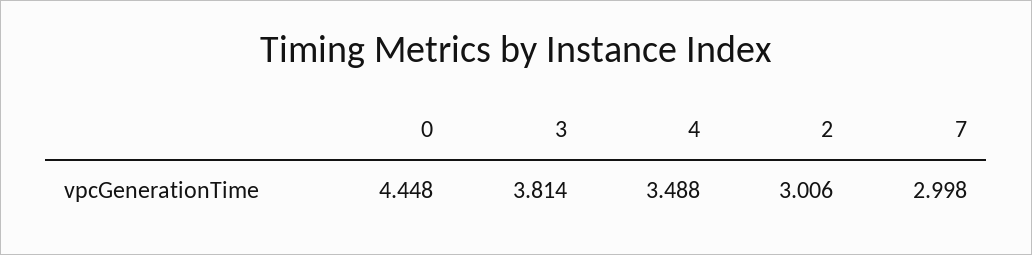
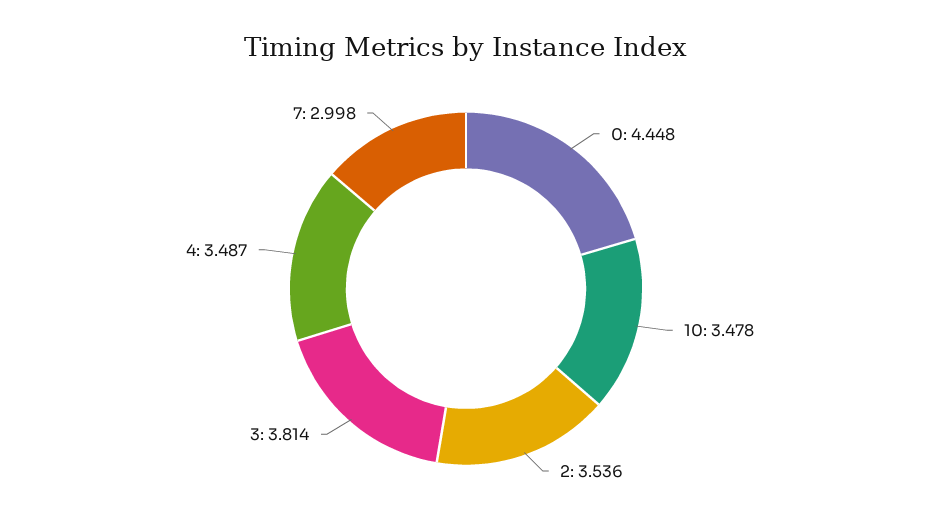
  {
    "0": 4.448,
    "3": 3.814,
-   "4": 3.488,
+   "4": 3.487,
-   "2": 3.006,
+   "2": 3.536,
-   "7": 2.998
+   "7": 2.998,
+   "10": 3.478
  }

